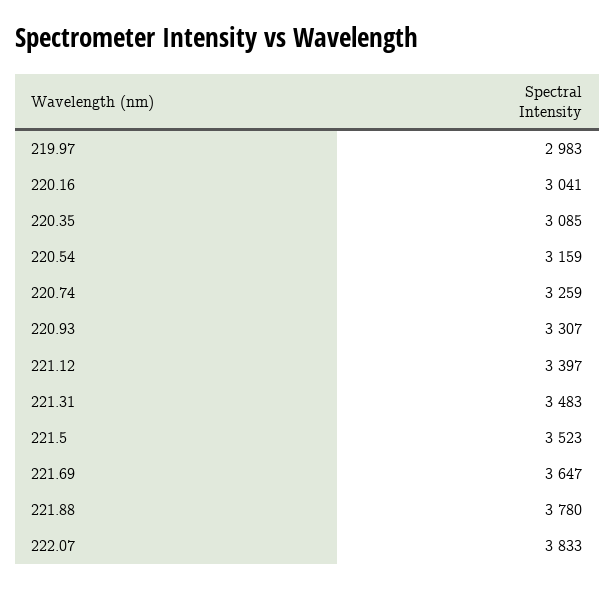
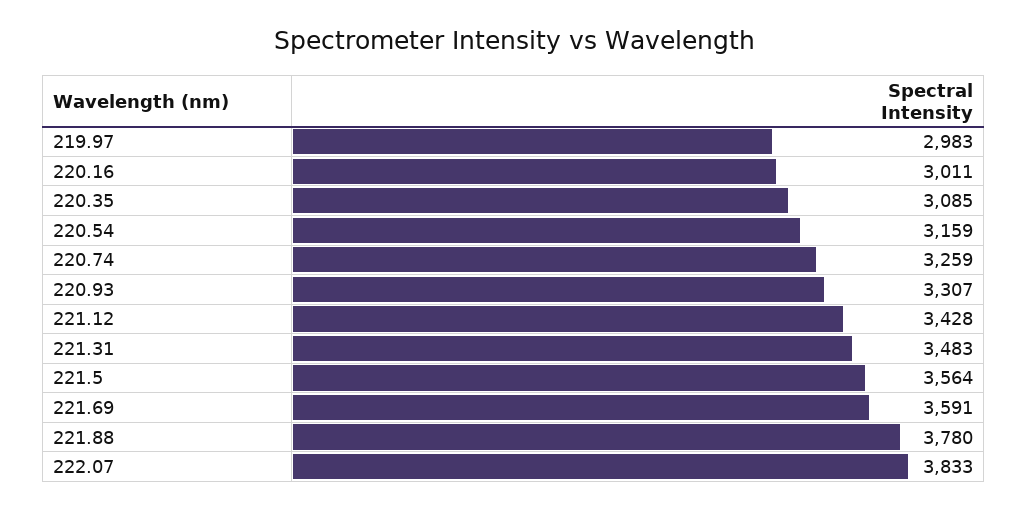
  {
    "219.97": 2983,
-   "220.16": 3041,
+   "220.16": 3011,
    "220.35": 3085,
    "220.54": 3159,
    "220.74": 3259,
    "220.93": 3307,
-   "221.12": 3397,
+   "221.12": 3428,
    "221.31": 3483,
-   "221.5": 3523,
+   "221.5": 3564,
-   "221.69": 3647,
+   "221.69": 3591,
    "221.88": 3780,
    "222.07": 3833
  }

